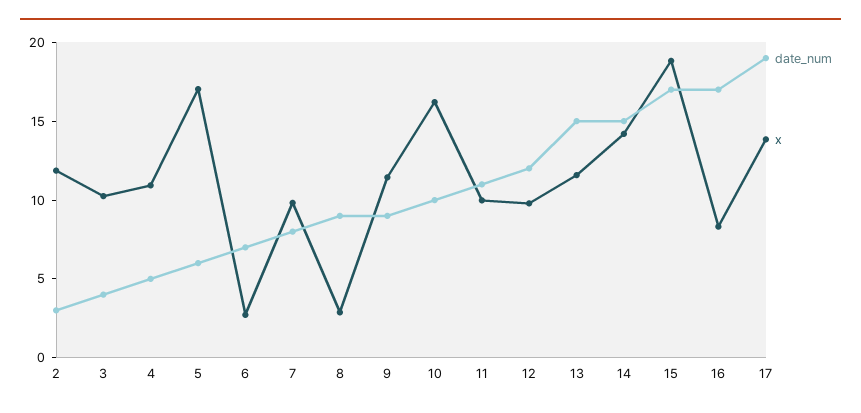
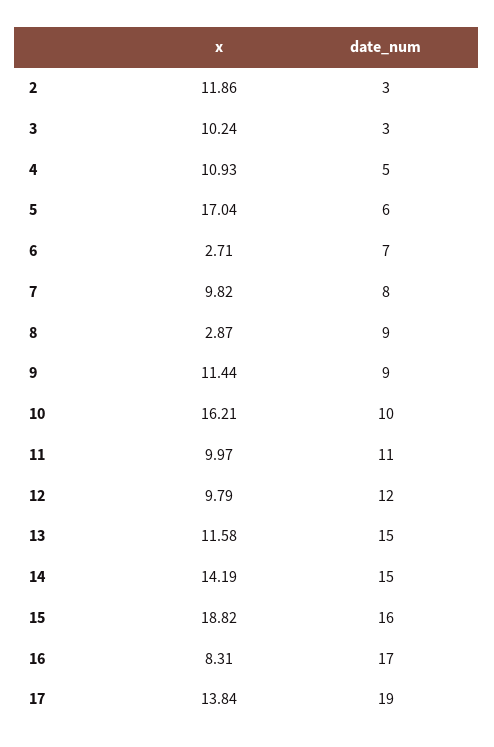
  {
    "date_num": {
      "2": 3,
-     "3": 4,
+     "3": 3,
      "4": 5,
      "5": 6,
      "6": 7,
      "7": 8,
      "8": 9,
      "9": 9,
      "10": 10,
      "11": 11,
      "12": 12,
      "13": 15,
      "14": 15,
-     "15": 17,
+     "15": 16,
      "16": 17,
      "17": 19
    },
    "x": {
      "2": 11.86,
      "3": 10.24,
      "4": 10.93,
      "5": 17.04,
      "6": 2.71,
      "7": 9.82,
      "8": 2.87,
      "9": 11.44,
      "10": 16.21,
      "11": 9.97,
      "12": 9.79,
      "13": 11.58,
      "14": 14.19,
      "15": 18.82,
      "16": 8.31,
      "17": 13.84
    }
  }

